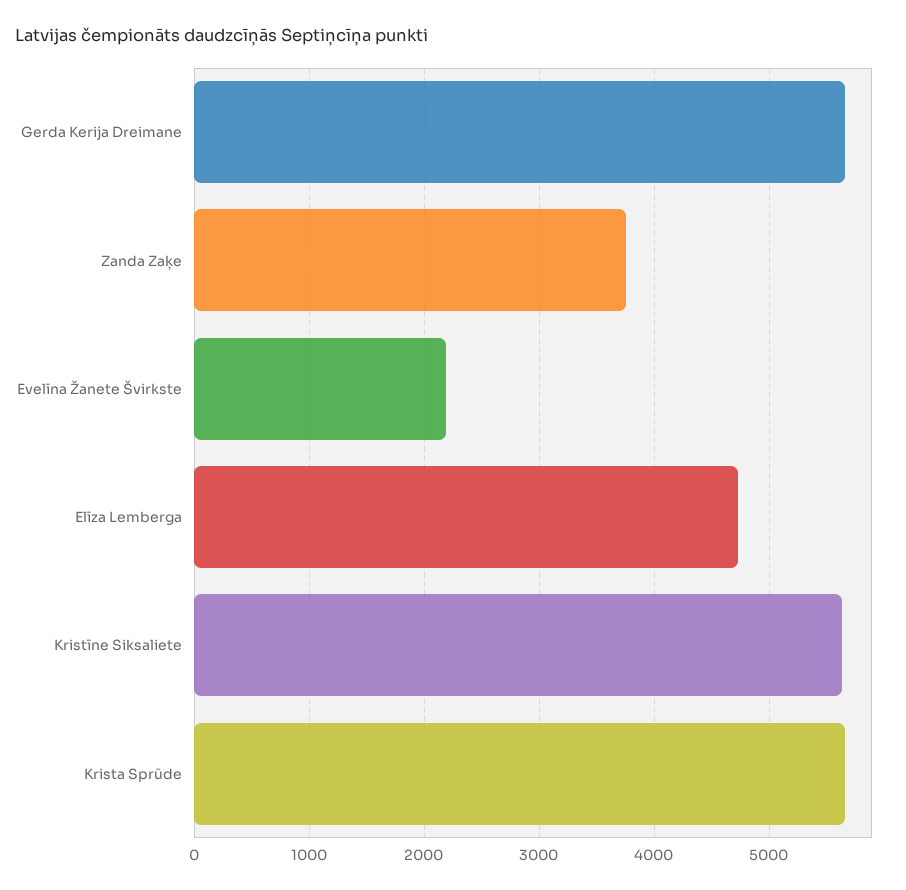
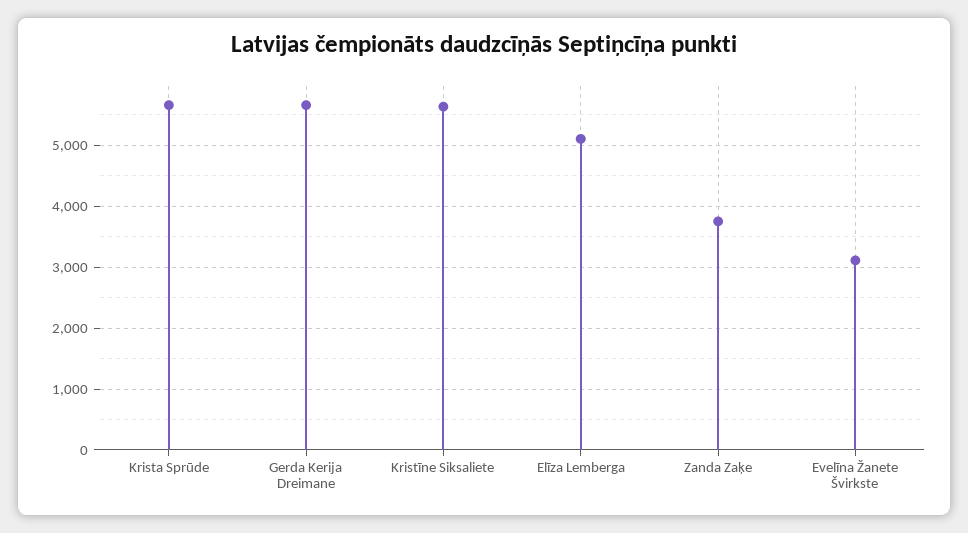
  {
    "Gerda Kerija Dreimane": 5700,
    "Zanda Zaķe": 3700,
-   "Evelīna Žanete Švirkste": 2200,
+   "Evelīna Žanete Švirkste": 3100,
-   "Elīza Lemberga": 4700,
+   "Elīza Lemberga": 5100,
    "Kristīne Siksaliete": 5600,
    "Krista Sprūde": 5700
  }

